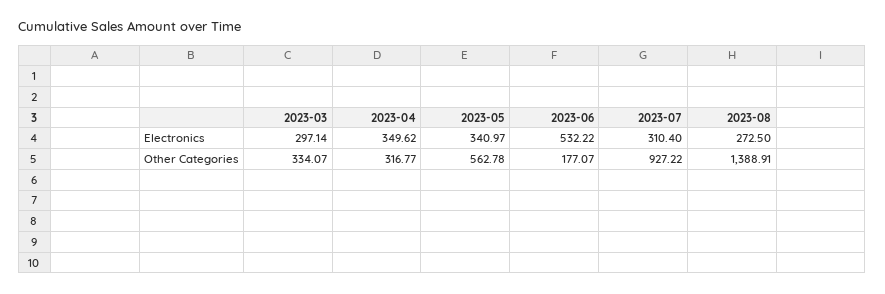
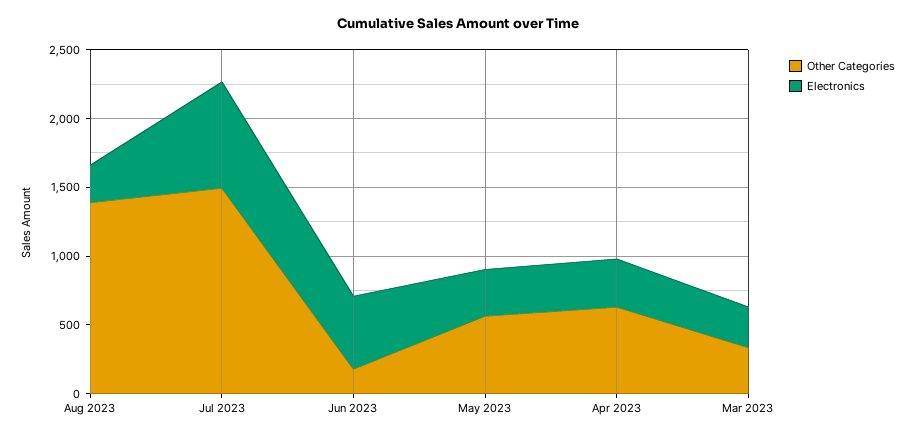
  {
    "Electronics": {
      "2023-03": 297.14,
      "2023-04": 349.62,
      "2023-05": 340.97,
      "2023-06": 532.22,
-     "2023-07": 310.4,
+     "2023-07": 800,
      "2023-08": 272.5
    },
    "Other Categories": {
      "2023-03": 334.07,
-     "2023-04": 316.77,
+     "2023-04": 600,
      "2023-05": 562.78,
      "2023-06": 177.07,
-     "2023-07": 927.22,
+     "2023-07": 1500,
      "2023-08": 1388.91
    }
  }

